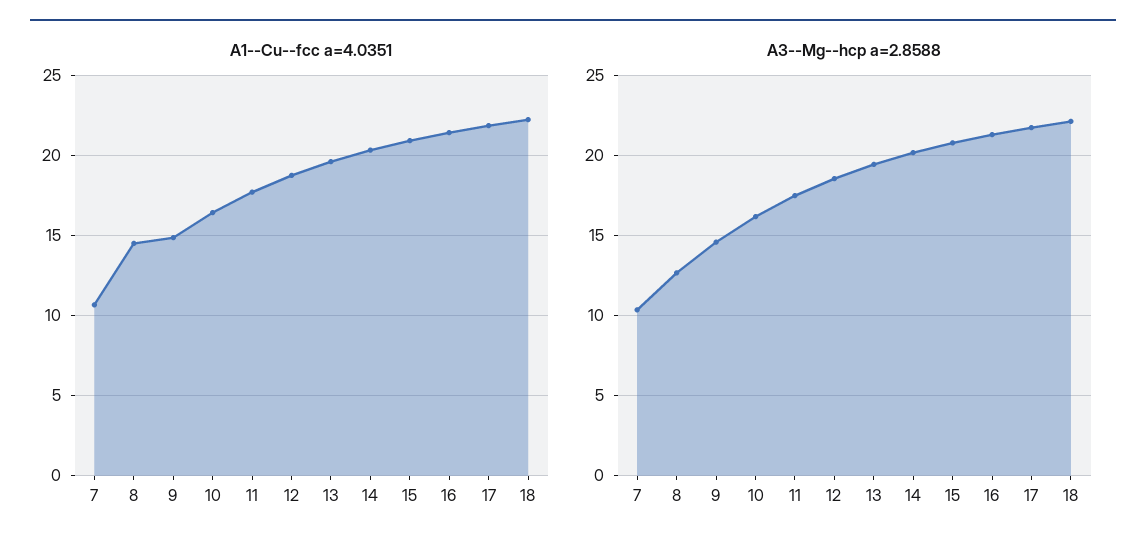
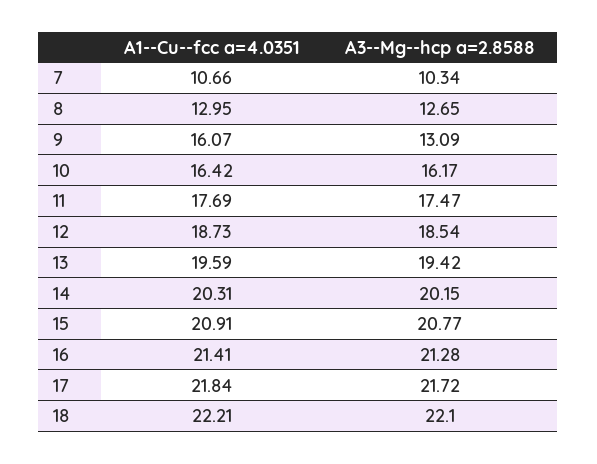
  {
    "A1--Cu--fcc a=4.0351": {
      "7": 10.66,
-     "8": 14.5,
+     "8": 12.95,
-     "9": 15,
+     "9": 16.07,
      "10": 16.42,
      "11": 17.69,
      "12": 18.73,
      "13": 19.59,
      "14": 20.31,
      "15": 20.91,
      "16": 21.41,
      "17": 21.84,
      "18": 22.21
    },
    "A3--Mg--hcp a=2.8588": {
      "7": 10.34,
      "8": 12.65,
-     "9": 14.5,
+     "9": 13.09,
      "10": 16.17,
      "11": 17.47,
      "12": 18.54,
      "13": 19.42,
      "14": 20.15,
      "15": 20.77,
      "16": 21.28,
      "17": 21.72,
      "18": 22.1
    }
  }

